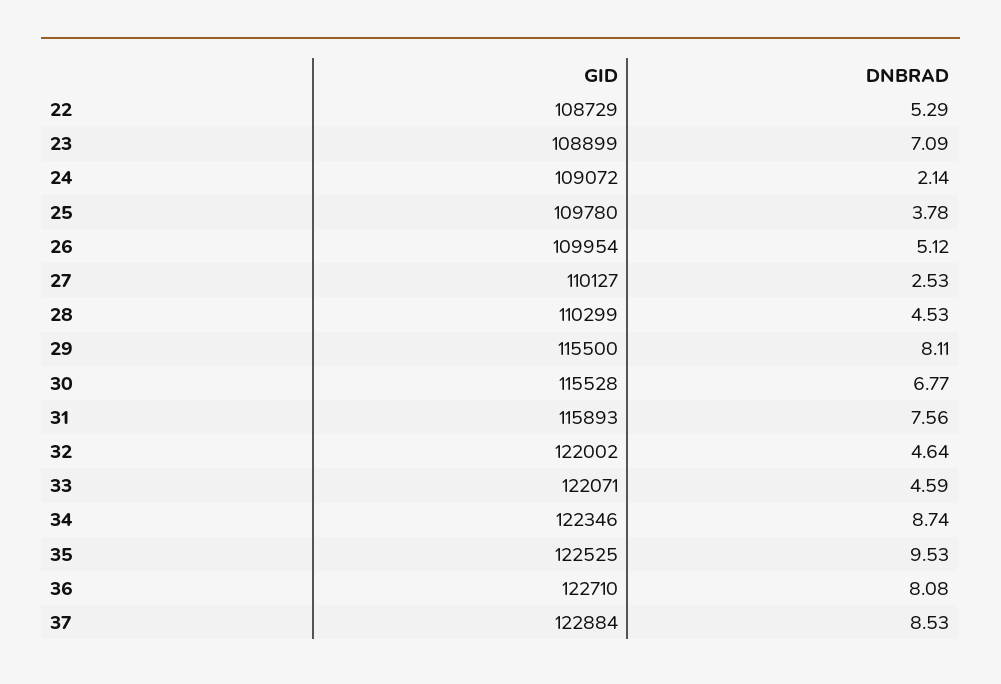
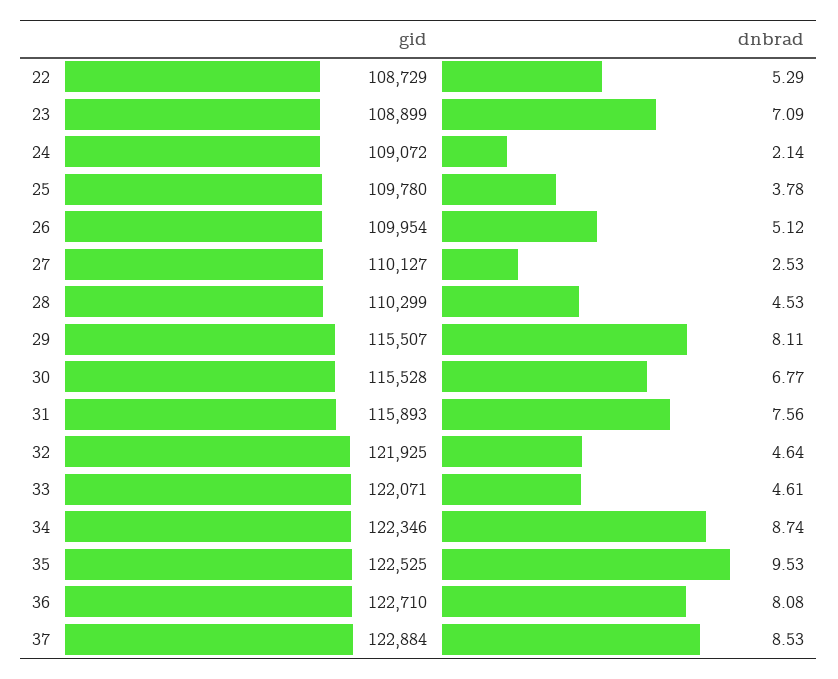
  {
    "GID": {
      "22": 108729,
      "23": 108899,
      "24": 109072,
      "25": 109780,
      "26": 109954,
      "27": 110127,
      "28": 110299,
-     "29": 115500,
+     "29": 115507,
      "30": 115528,
      "31": 115893,
-     "32": 122002,
+     "32": 121925,
      "33": 122071,
      "34": 122346,
      "35": 122525,
      "36": 122710,
      "37": 122884
    },
    "DNBRAD": {
      "22": 5.29,
      "23": 7.09,
      "24": 2.14,
      "25": 3.78,
      "26": 5.12,
      "27": 2.53,
      "28": 4.53,
      "29": 8.11,
      "30": 6.77,
      "31": 7.56,
      "32": 4.64,
-     "33": 4.59,
+     "33": 4.61,
      "34": 8.74,
      "35": 9.53,
      "36": 8.08,
      "37": 8.53
    }
  }

